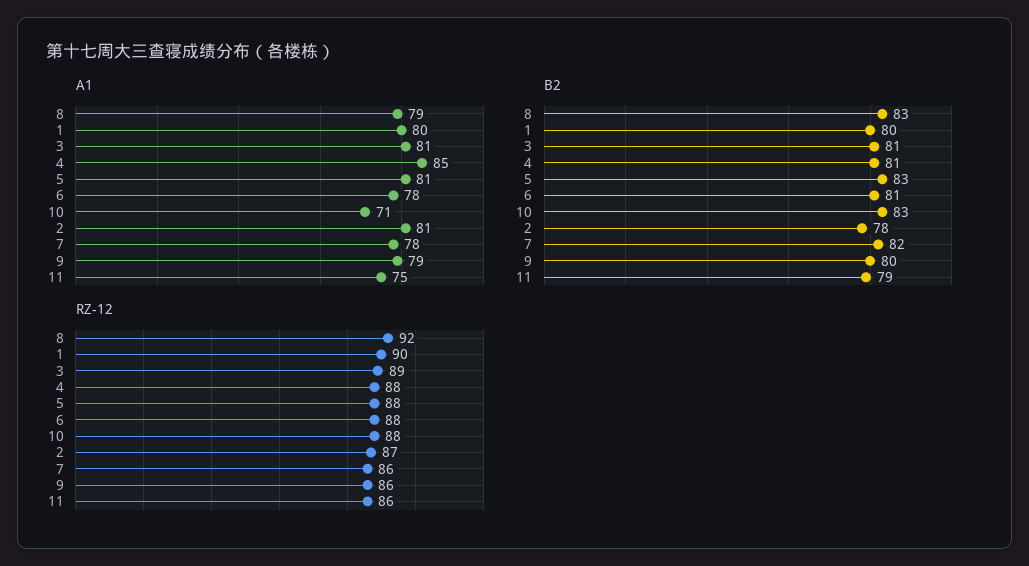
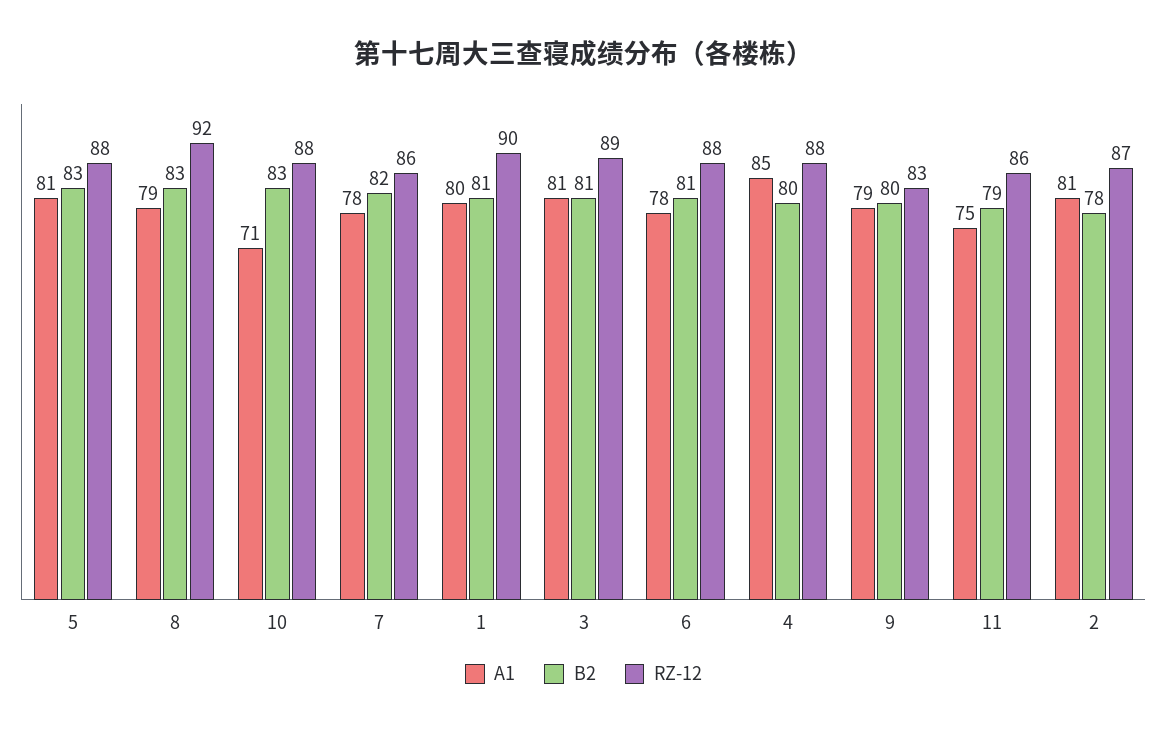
  {
    "A1": {
      "8": 79,
      "1": 80,
      "3": 81,
      "4": 85,
      "5": 81,
      "6": 78,
      "10": 71,
      "2": 81,
      "7": 78,
      "9": 79,
      "11": 75
    },
    "B2": {
      "8": 83,
-     "1": 80,
+     "1": 81,
      "3": 81,
-     "4": 81,
+     "4": 80,
      "5": 83,
      "6": 81,
      "10": 83,
      "2": 78,
      "7": 82,
      "9": 80,
      "11": 79
    },
    "RZ-12": {
      "8": 92,
      "1": 90,
      "3": 89,
      "4": 88,
      "5": 88,
      "6": 88,
      "10": 88,
      "2": 87,
      "7": 86,
-     "9": 86,
+     "9": 83,
      "11": 86
    }
  }

